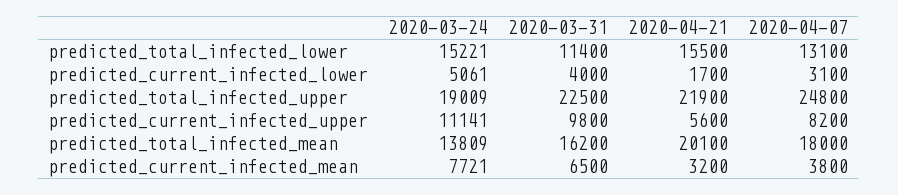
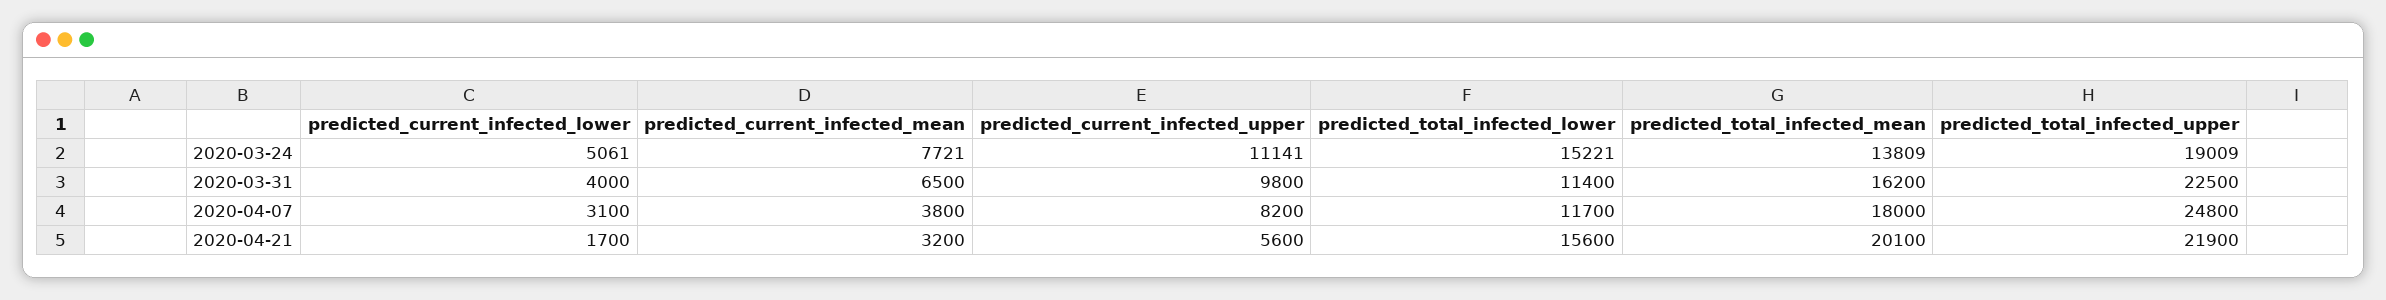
  {
    "2020-03-24": {
      "predicted_total_infected_lower": 15221,
      "predicted_current_infected_lower": 5061,
      "predicted_total_infected_upper": 19009,
      "predicted_current_infected_upper": 11141,
      "predicted_total_infected_mean": 13809,
      "predicted_current_infected_mean": 7721
    },
    "2020-03-31": {
      "predicted_total_infected_lower": 11400,
      "predicted_current_infected_lower": 4000,
      "predicted_total_infected_upper": 22500,
      "predicted_current_infected_upper": 9800,
      "predicted_total_infected_mean": 16200,
      "predicted_current_infected_mean": 6500
    },
    "2020-04-21": {
-     "predicted_total_infected_lower": 15500,
+     "predicted_total_infected_lower": 15600,
      "predicted_current_infected_lower": 1700,
      "predicted_total_infected_upper": 21900,
      "predicted_current_infected_upper": 5600,
      "predicted_total_infected_mean": 20100,
      "predicted_current_infected_mean": 3200
    },
    "2020-04-07": {
-     "predicted_total_infected_lower": 13100,
+     "predicted_total_infected_lower": 11700,
      "predicted_current_infected_lower": 3100,
      "predicted_total_infected_upper": 24800,
      "predicted_current_infected_upper": 8200,
      "predicted_total_infected_mean": 18000,
      "predicted_current_infected_mean": 3800
    }
  }

